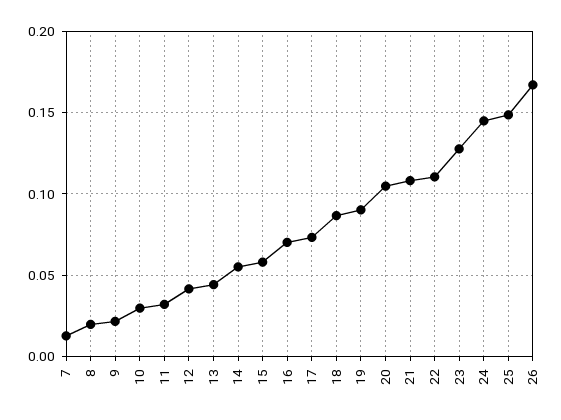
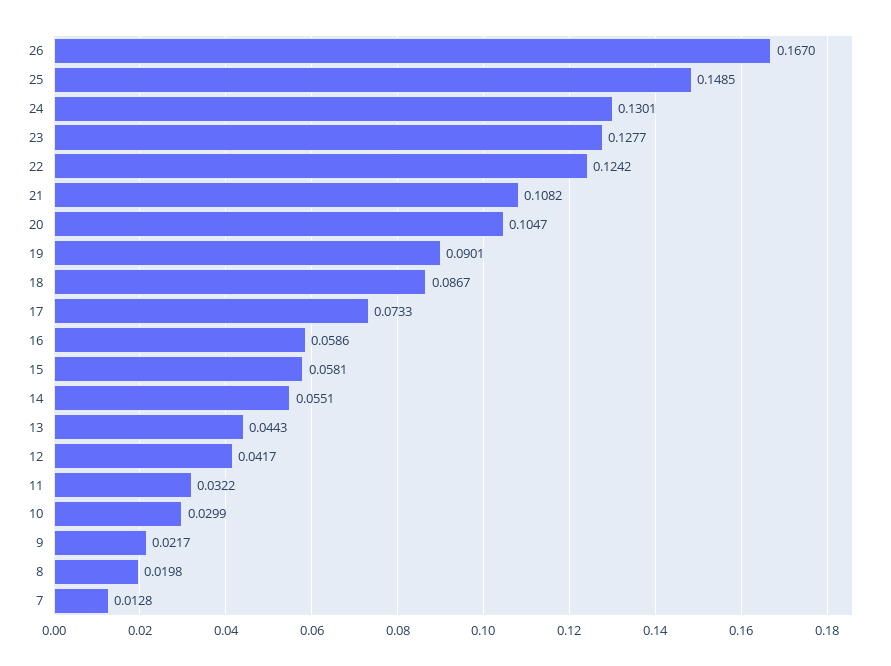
  {
    "7": 0.0128,
    "8": 0.0198,
    "9": 0.0217,
    "10": 0.0299,
    "11": 0.0322,
    "12": 0.0417,
    "13": 0.0443,
    "14": 0.0551,
    "15": 0.0581,
-   "16": 0.07,
+   "16": 0.0586,
    "17": 0.0733,
    "18": 0.0867,
    "19": 0.0901,
    "20": 0.1047,
    "21": 0.1082,
-   "22": 0.11,
+   "22": 0.1242,
    "23": 0.1277,
-   "24": 0.145,
+   "24": 0.1301,
    "25": 0.1485,
    "26": 0.167
  }

